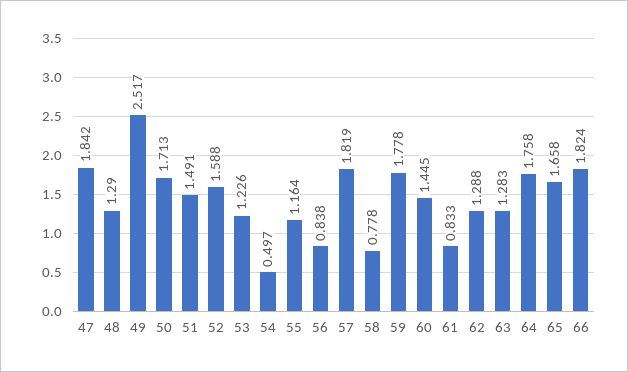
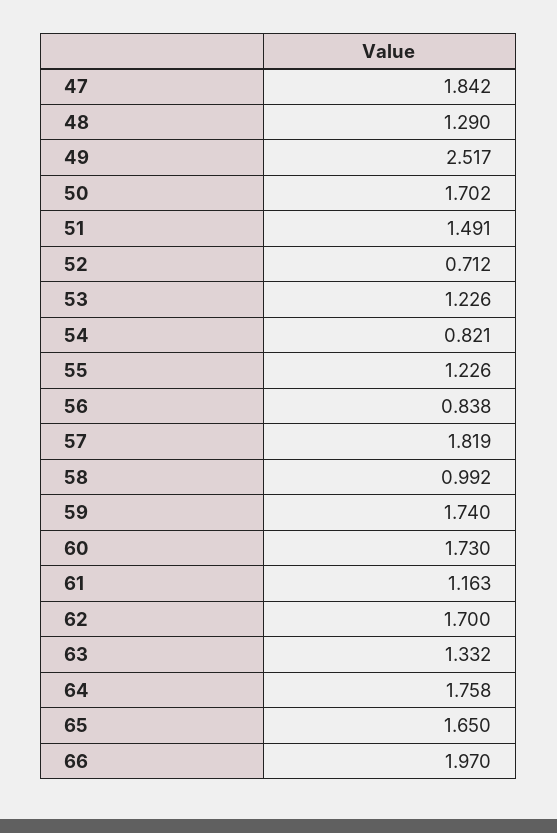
  {
    "47": 1.842,
    "48": 1.29,
    "49": 2.517,
-   "50": 1.713,
+   "50": 1.702,
    "51": 1.491,
-   "52": 1.588,
+   "52": 0.712,
    "53": 1.226,
-   "54": 0.497,
+   "54": 0.821,
-   "55": 1.164,
+   "55": 1.226,
    "56": 0.838,
    "57": 1.819,
-   "58": 0.778,
+   "58": 0.992,
-   "59": 1.778,
+   "59": 1.74,
-   "60": 1.445,
+   "60": 1.73,
-   "61": 0.833,
+   "61": 1.163,
-   "62": 1.288,
+   "62": 1.7,
-   "63": 1.283,
+   "63": 1.332,
    "64": 1.758,
-   "65": 1.658,
+   "65": 1.65,
-   "66": 1.824
+   "66": 1.97
  }

